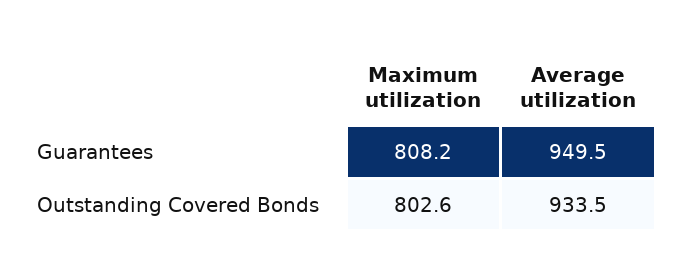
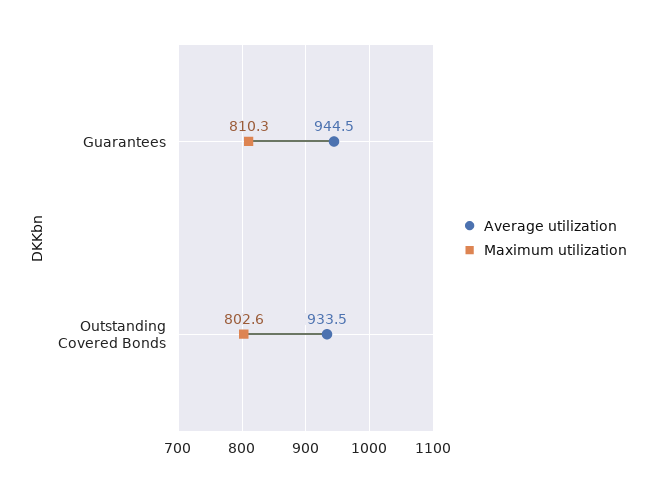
  {
    "Maximum utilization": {
-     "Guarantees": 808.2,
+     "Guarantees": 810.3,
      "Outstanding Covered Bonds": 802.6
    },
    "Average utilization": {
-     "Guarantees": 949.5,
+     "Guarantees": 944.5,
      "Outstanding Covered Bonds": 933.5
    }
  }

